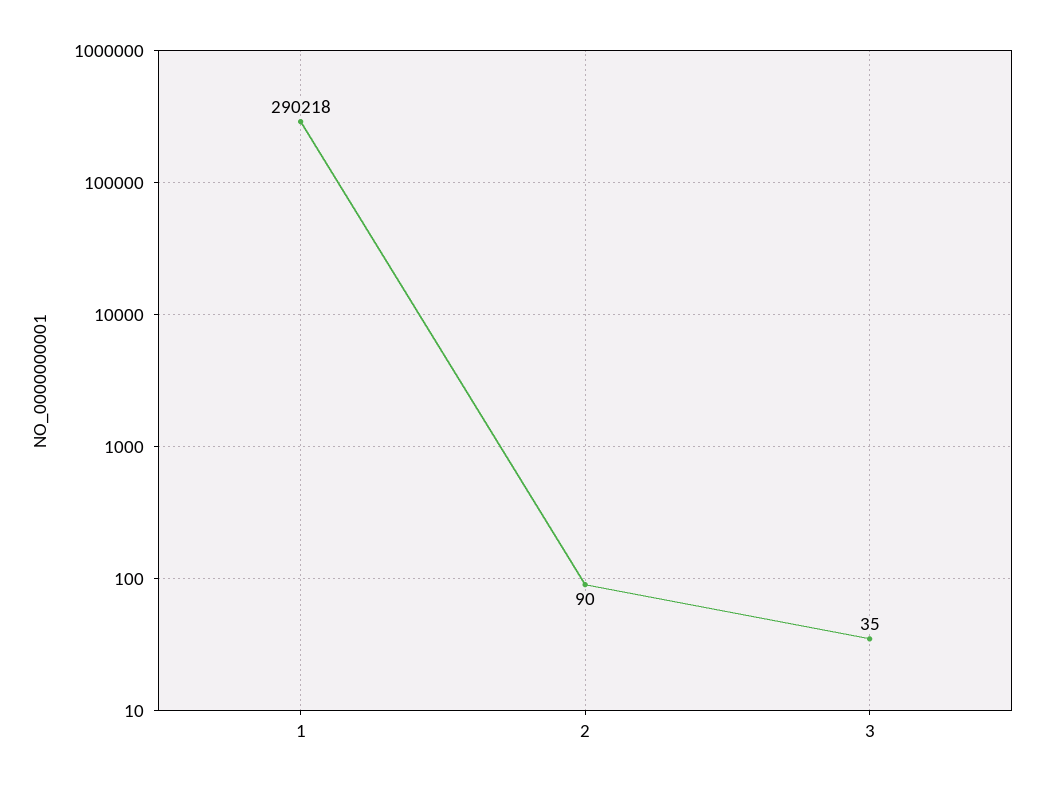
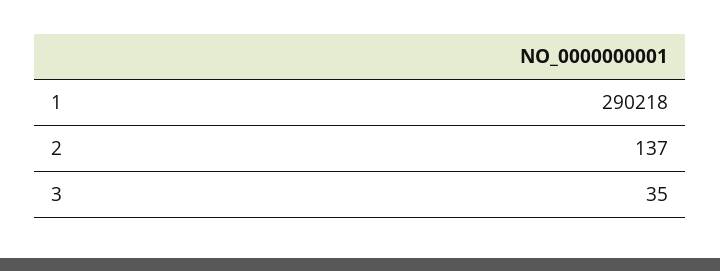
  {
    "1": 290218,
-   "2": 90,
+   "2": 137,
    "3": 35
  }

